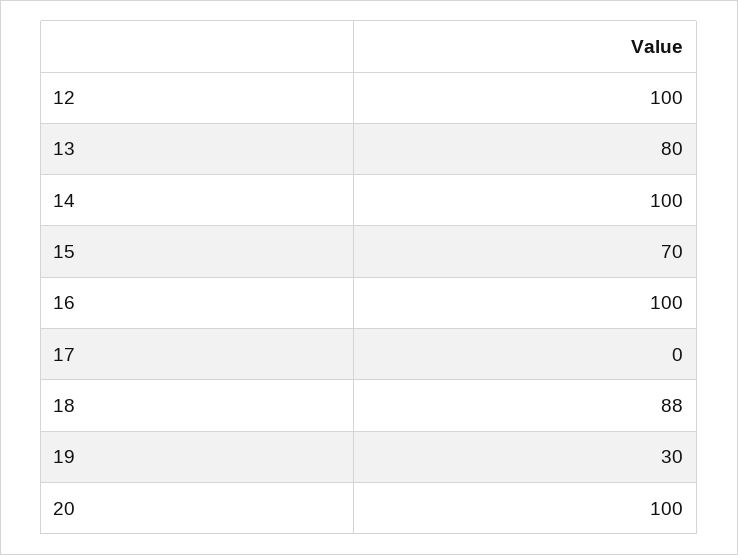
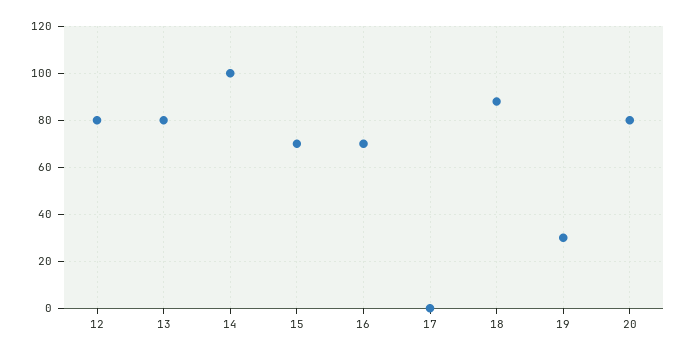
  {
-   "12": 100,
+   "12": 80,
    "13": 80,
    "14": 100,
    "15": 70,
-   "16": 100,
+   "16": 70,
    "17": 0,
    "18": 88,
    "19": 30,
-   "20": 100
+   "20": 80
  }

